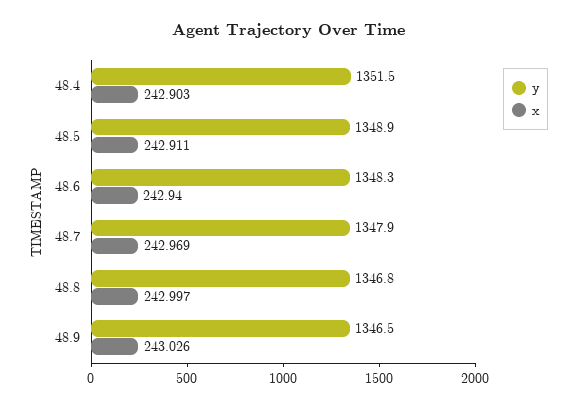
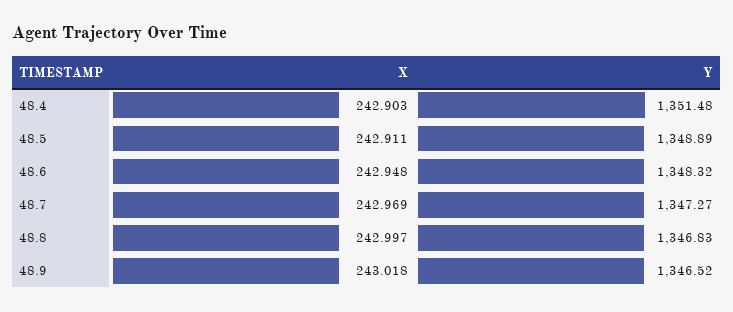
  {
    "y": {
      "48.4": 1351.48,
      "48.5": 1348.89,
      "48.6": 1348.32,
-     "48.7": 1347.9,
+     "48.7": 1347.27,
      "48.8": 1346.83,
      "48.9": 1346.52
    },
    "x": {
      "48.4": 242.903,
      "48.5": 242.911,
-     "48.6": 242.94,
+     "48.6": 242.948,
      "48.7": 242.969,
      "48.8": 242.997,
-     "48.9": 243.026
+     "48.9": 243.018
    }
  }

